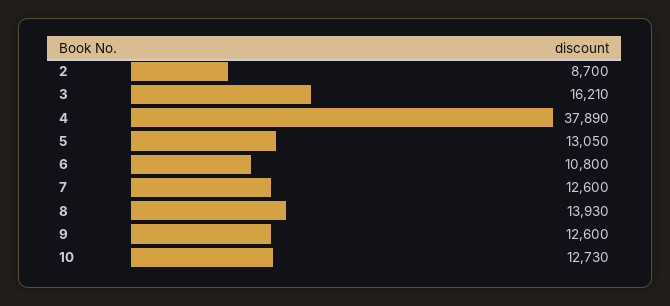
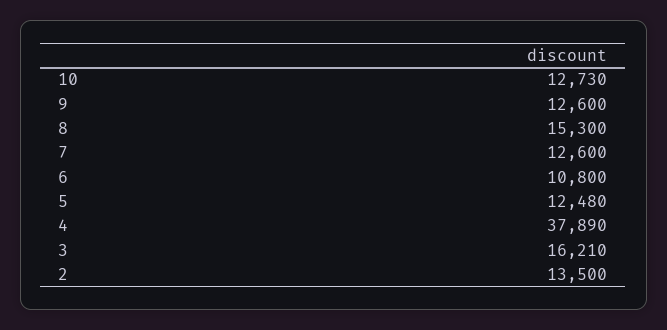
  {
-   "2": 8700,
+   "2": 13500,
    "3": 16210,
    "4": 37890,
-   "5": 13050,
+   "5": 12480,
    "6": 10800,
    "7": 12600,
-   "8": 13930,
+   "8": 15300,
    "9": 12600,
    "10": 12730
  }

